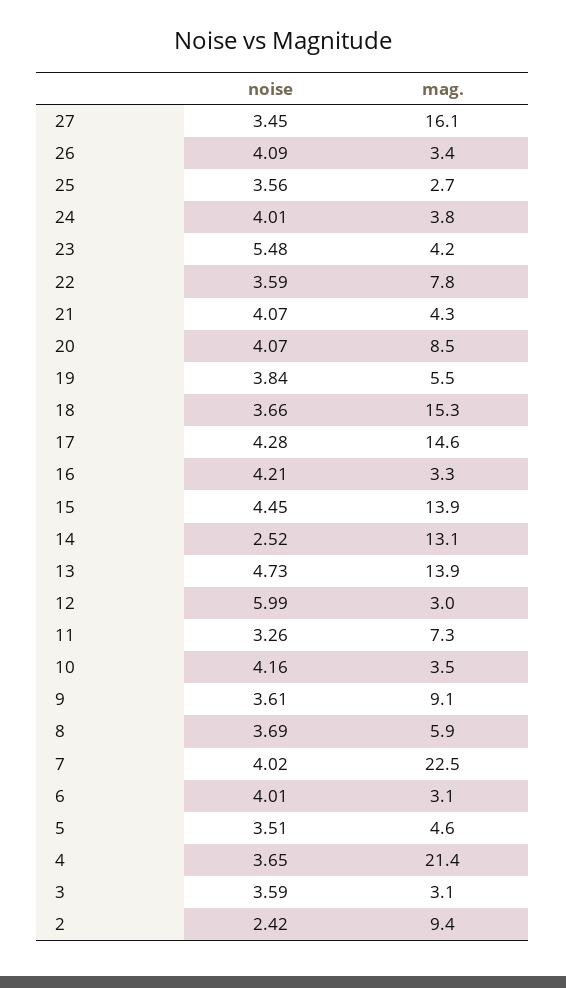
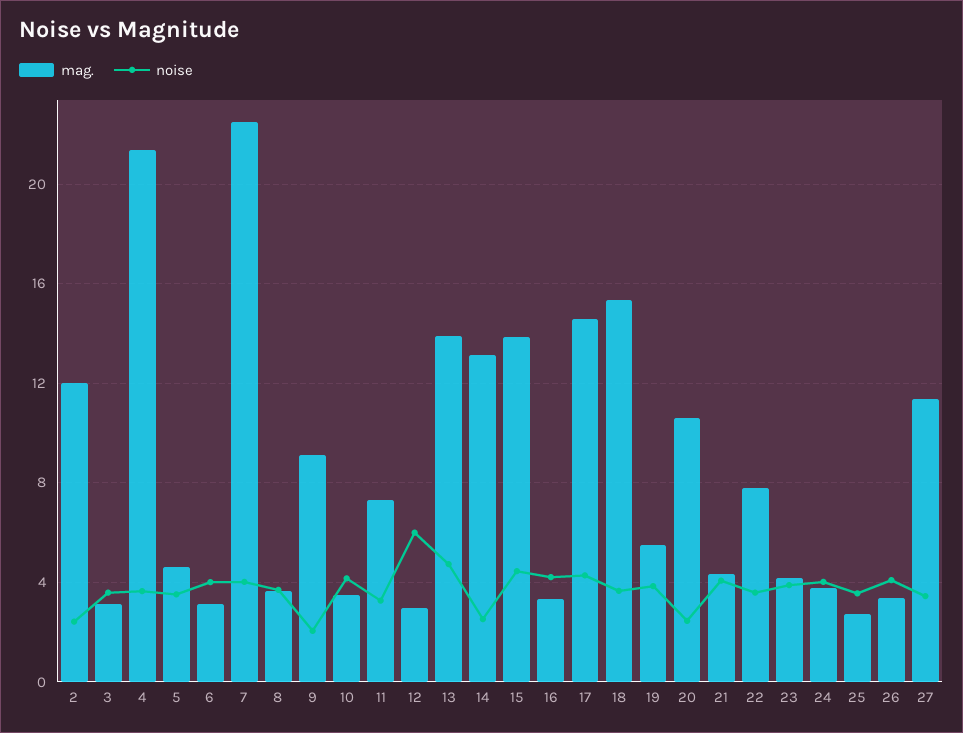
  {
    "noise": {
      "27": 3.45,
      "26": 4.09,
      "25": 3.56,
      "24": 4.01,
-     "23": 5.48,
+     "23": 4,
      "22": 3.59,
      "21": 4.07,
-     "20": 4.07,
+     "20": 2.5,
      "19": 3.84,
      "18": 3.66,
      "17": 4.28,
      "16": 4.21,
      "15": 4.45,
      "14": 2.52,
      "13": 4.73,
      "12": 5.99,
      "11": 3.26,
      "10": 4.16,
-     "9": 3.61,
+     "9": 2,
      "8": 3.69,
      "7": 4.02,
      "6": 4.01,
      "5": 3.51,
      "4": 3.65,
      "3": 3.59,
      "2": 2.42
    },
    "mag.": {
-     "27": 16.1,
+     "27": 11.5,
      "26": 3.4,
      "25": 2.7,
      "24": 3.8,
      "23": 4.2,
      "22": 7.8,
      "21": 4.3,
-     "20": 8.5,
+     "20": 10.5,
      "19": 5.5,
      "18": 15.3,
      "17": 14.6,
      "16": 3.3,
      "15": 13.9,
      "14": 13.1,
      "13": 13.9,
      "12": 3,
      "11": 7.3,
      "10": 3.5,
      "9": 9.1,
-     "8": 5.9,
+     "8": 3.5,
      "7": 22.5,
      "6": 3.1,
      "5": 4.6,
      "4": 21.4,
      "3": 3.1,
-     "2": 9.4
+     "2": 12
    }
  }

